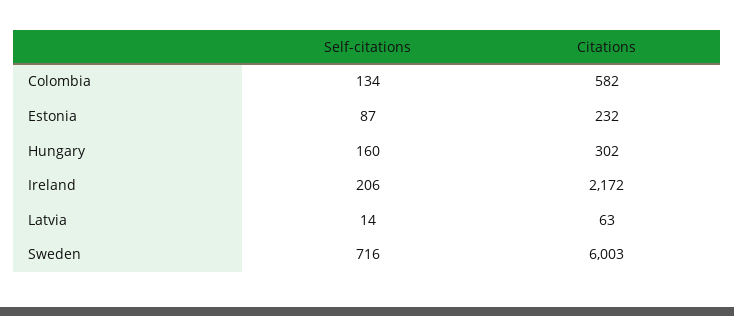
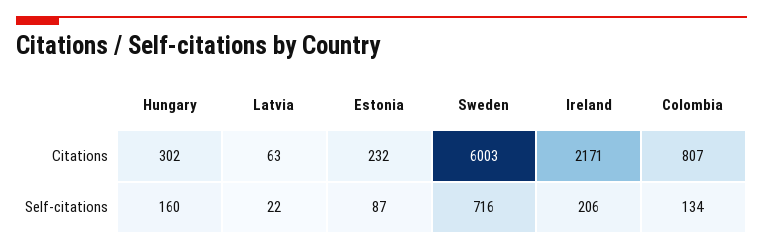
  {
    "Self-citations": {
      "Colombia": 134,
      "Estonia": 87,
      "Hungary": 160,
      "Ireland": 206,
-     "Latvia": 14,
+     "Latvia": 22,
      "Sweden": 716
    },
    "Citations": {
-     "Colombia": 582,
+     "Colombia": 807,
      "Estonia": 232,
      "Hungary": 302,
-     "Ireland": 2172,
+     "Ireland": 2171,
      "Latvia": 63,
      "Sweden": 6003
    }
  }

